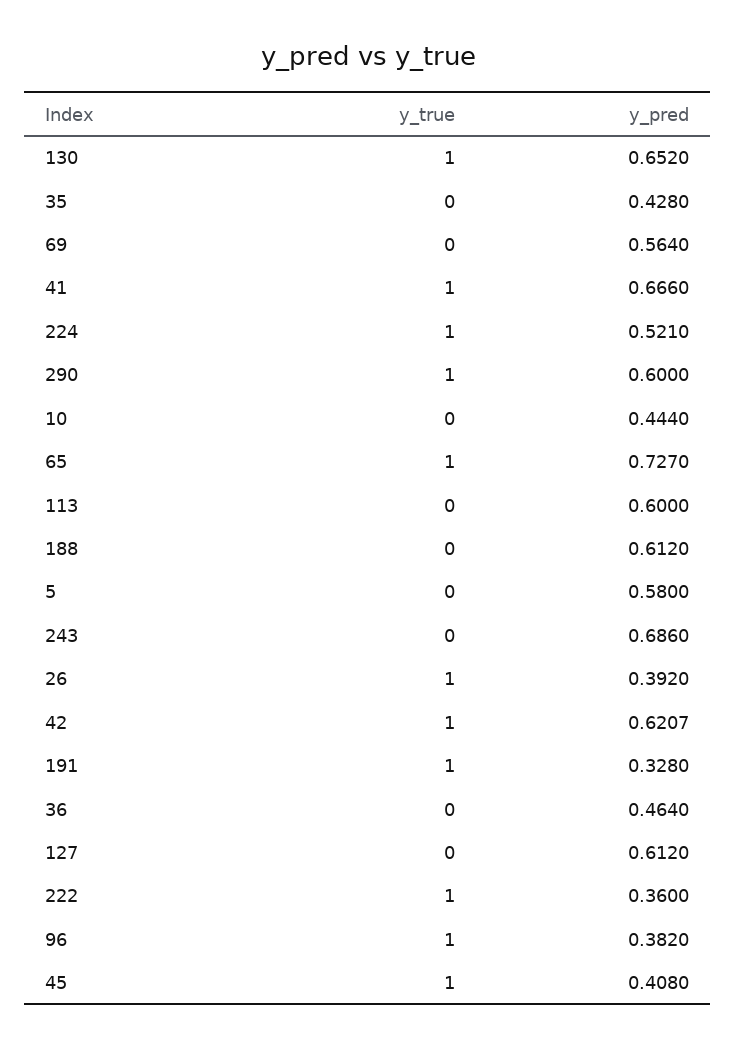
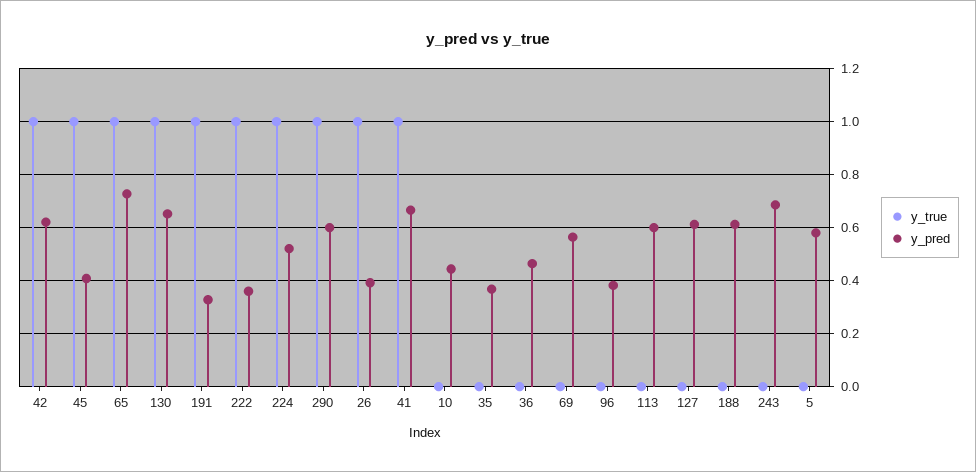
  {
    "y_true": {
      "130": 1,
      "35": 0,
      "69": 0,
      "41": 1,
      "224": 1,
      "290": 1,
      "10": 0,
      "65": 1,
      "113": 0,
      "188": 0,
      "5": 0,
      "243": 0,
      "26": 1,
      "42": 1,
      "191": 1,
      "36": 0,
      "127": 0,
      "222": 1,
-     "96": 1,
+     "96": 0,
      "45": 1
    },
    "y_pred": {
      "130": 0.652,
-     "35": 0.428,
+     "35": 0.375,
      "69": 0.564,
      "41": 0.666,
      "224": 0.521,
      "290": 0.6,
      "10": 0.444,
      "65": 0.727,
      "113": 0.6,
      "188": 0.612,
      "5": 0.58,
      "243": 0.686,
      "26": 0.392,
      "42": 0.6207,
      "191": 0.328,
      "36": 0.464,
      "127": 0.612,
      "222": 0.36,
      "96": 0.382,
      "45": 0.408
    }
  }

